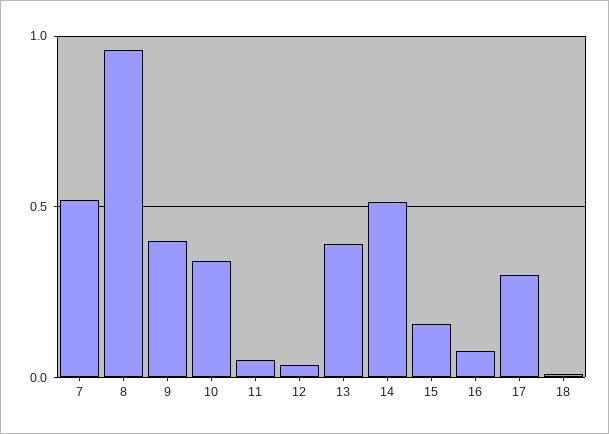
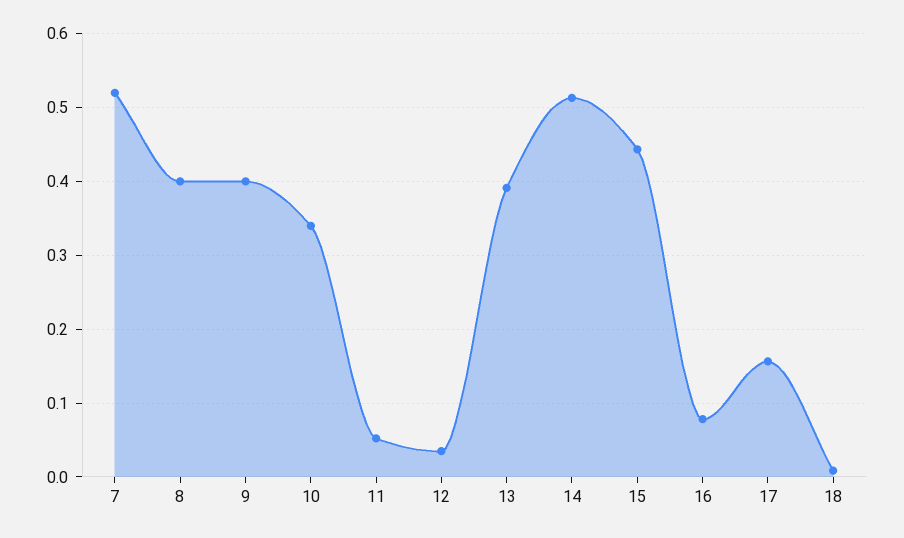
  {
    "7": 0.52,
-   "8": 0.95,
+   "8": 0.4,
    "9": 0.4,
    "10": 0.34,
    "11": 0.05,
    "12": 0.03,
    "13": 0.39,
    "14": 0.51,
-   "15": 0.15,
+   "15": 0.44,
    "16": 0.08,
-   "17": 0.3,
+   "17": 0.16,
    "18": 0.01
  }

